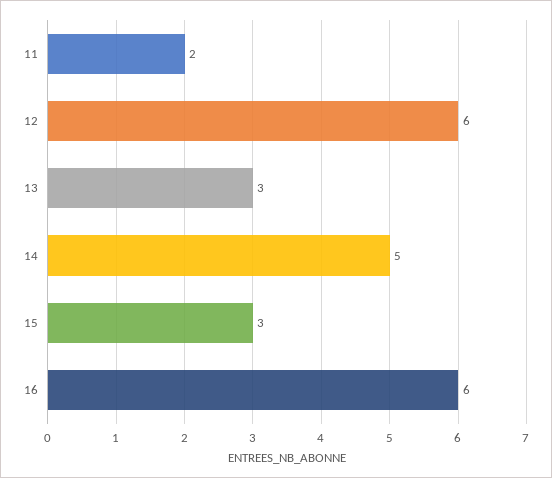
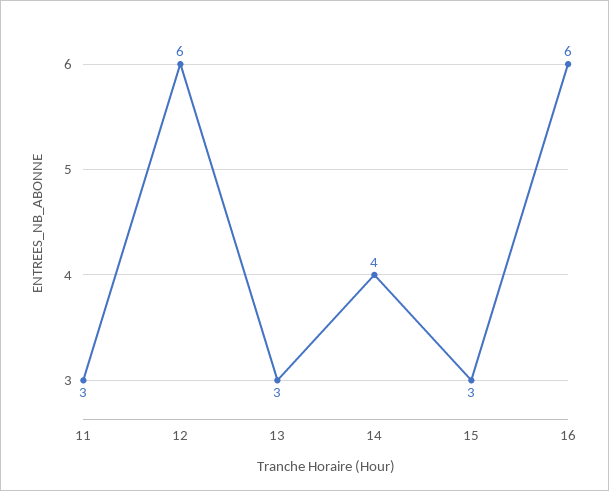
  {
-   "11": 2,
+   "11": 3,
    "12": 6,
    "13": 3,
-   "14": 5,
+   "14": 4,
    "15": 3,
    "16": 6
  }

